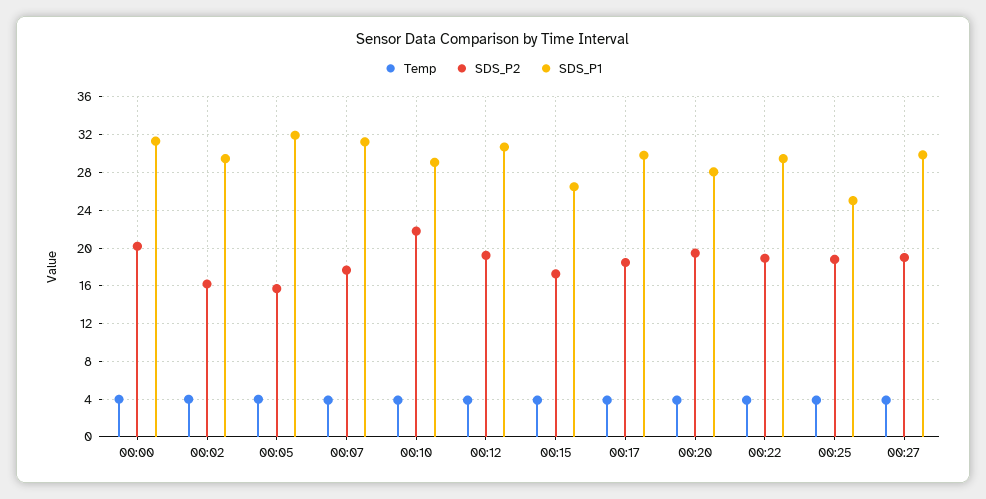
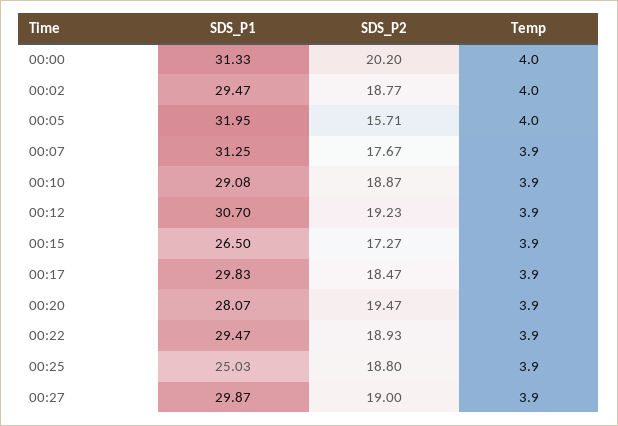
  {
    "Temp": {
      "00:00": 4,
      "00:02": 4,
      "00:05": 4,
      "00:07": 3.9,
      "00:10": 3.9,
      "00:12": 3.9,
      "00:15": 3.9,
      "00:17": 3.9,
      "00:20": 3.9,
      "00:22": 3.9,
      "00:25": 3.9,
      "00:27": 3.9
    },
    "SDS_P2": {
      "00:00": 20.2,
-     "00:02": 16,
+     "00:02": 18.77,
      "00:05": 15.71,
      "00:07": 17.67,
-     "00:10": 22,
+     "00:10": 18.87,
      "00:12": 19.23,
      "00:15": 17.27,
      "00:17": 18.47,
      "00:20": 19.47,
      "00:22": 18.93,
      "00:25": 18.8,
      "00:27": 19
    },
    "SDS_P1": {
      "00:00": 31.33,
      "00:02": 29.47,
      "00:05": 31.95,
      "00:07": 31.25,
      "00:10": 29.08,
      "00:12": 30.7,
      "00:15": 26.5,
      "00:17": 29.83,
      "00:20": 28.07,
      "00:22": 29.47,
      "00:25": 25.03,
      "00:27": 29.87
    }
  }

